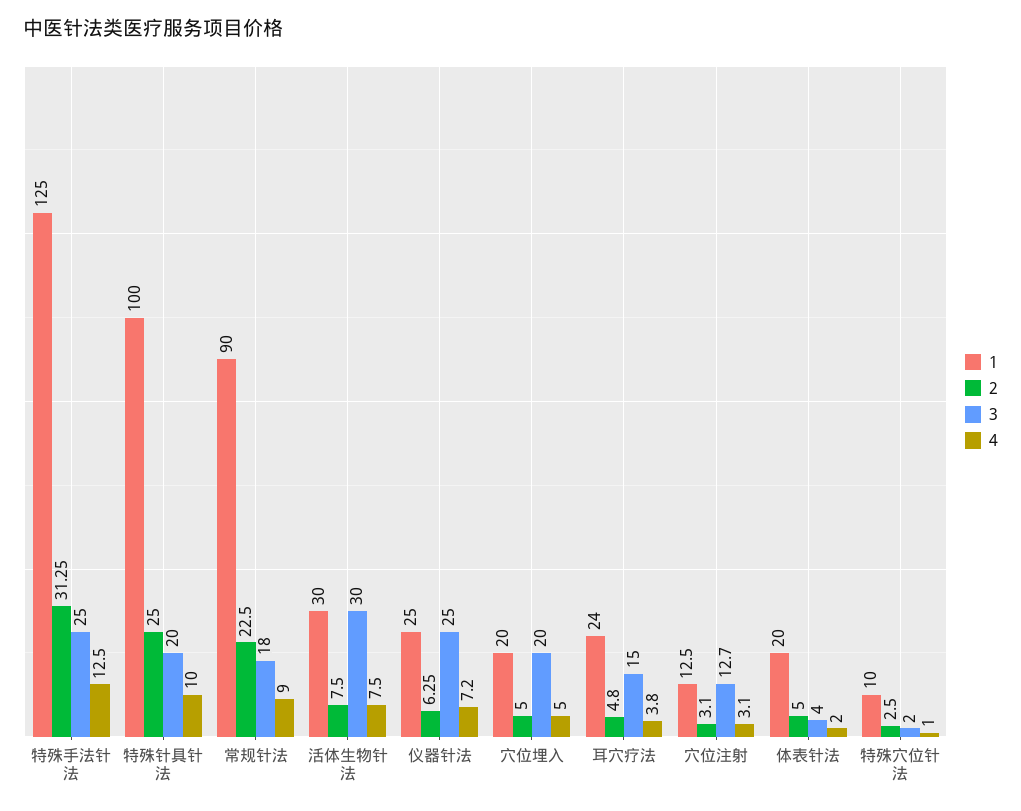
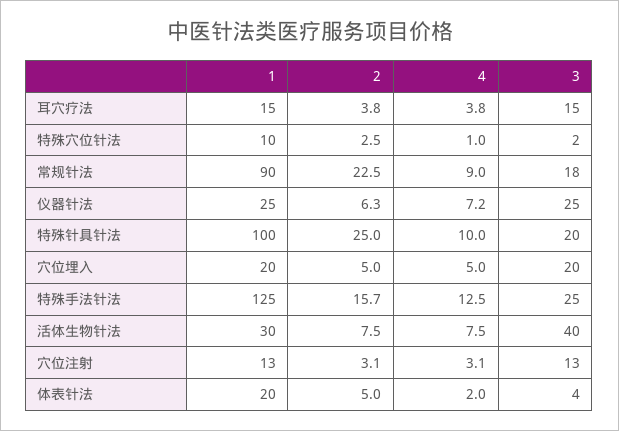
  {
    "1": {
      "特殊手法针法": 125,
      "特殊针具针法": 100,
      "常规针法": 90,
      "活体生物针法": 30,
      "仪器针法": 25,
      "穴位埋入": 20,
-     "耳穴疗法": 24,
+     "耳穴疗法": 15,
      "穴位注射": 12.5,
      "体表针法": 20,
      "特殊穴位针法": 10
    },
    "2": {
-     "特殊手法针法": 31.25,
+     "特殊手法针法": 15.7,
      "特殊针具针法": 25,
      "常规针法": 22.5,
      "活体生物针法": 7.5,
      "仪器针法": 6.25,
      "穴位埋入": 5,
-     "耳穴疗法": 4.8,
+     "耳穴疗法": 3.8,
      "穴位注射": 3.1,
      "体表针法": 5,
      "特殊穴位针法": 2.5
    },
    "3": {
      "特殊手法针法": 25,
      "特殊针具针法": 20,
      "常规针法": 18,
-     "活体生物针法": 30,
+     "活体生物针法": 40,
      "仪器针法": 25,
      "穴位埋入": 20,
      "耳穴疗法": 15,
      "穴位注射": 12.7,
      "体表针法": 4,
      "特殊穴位针法": 2
    },
    "4": {
      "特殊手法针法": 12.5,
      "特殊针具针法": 10,
      "常规针法": 9,
      "活体生物针法": 7.5,
      "仪器针法": 7.2,
      "穴位埋入": 5,
      "耳穴疗法": 3.8,
      "穴位注射": 3.1,
      "体表针法": 2,
      "特殊穴位针法": 1
    }
  }

